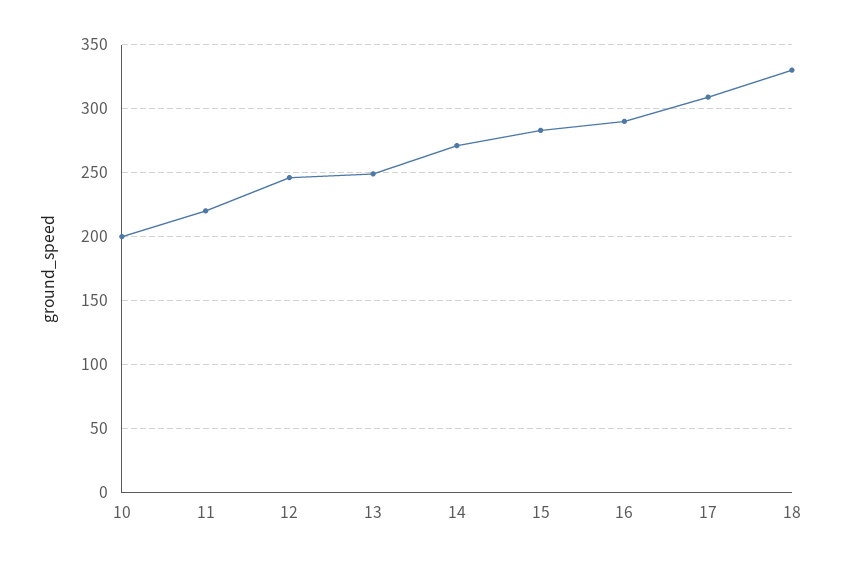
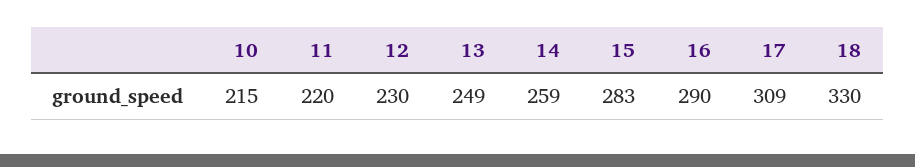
  {
-   "10": 200,
+   "10": 215,
    "11": 220,
-   "12": 245,
+   "12": 230,
    "13": 249,
-   "14": 270,
+   "14": 259,
    "15": 283,
    "16": 290,
    "17": 309,
    "18": 330
  }

